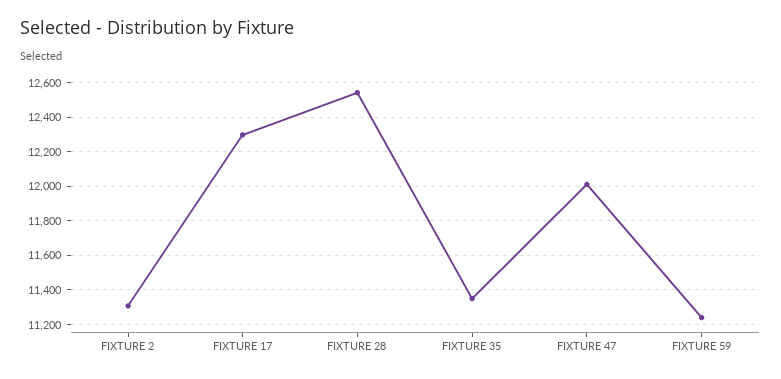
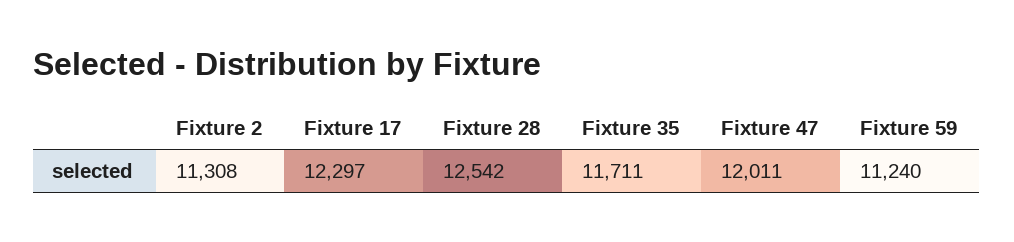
  {
    "FIXTURE 2": 11308,
    "FIXTURE 17": 12297,
    "FIXTURE 28": 12542,
-   "FIXTURE 35": 11350,
+   "FIXTURE 35": 11711,
    "FIXTURE 47": 12011,
    "FIXTURE 59": 11240
  }

